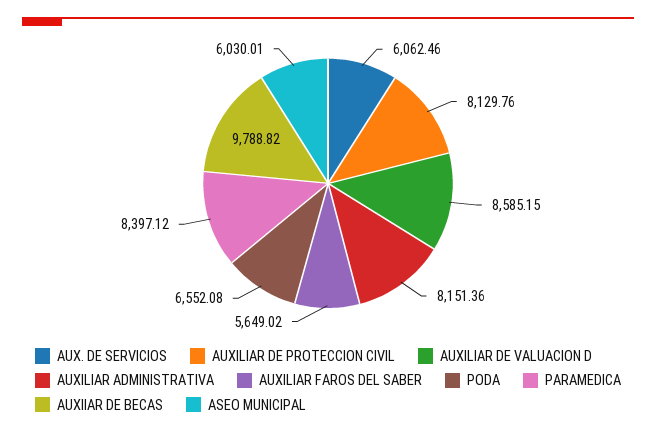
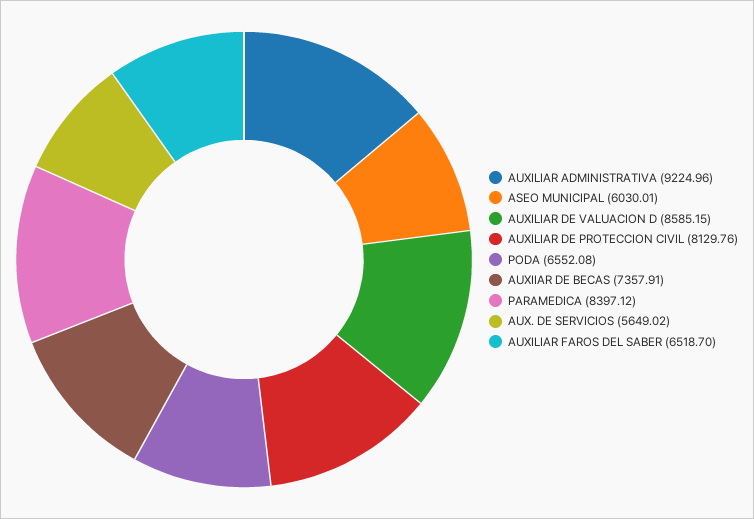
  {
-   "AUX. DE SERVICIOS": 6062.46,
+   "AUX. DE SERVICIOS": 5649.02,
    "AUXILIAR DE PROTECCION CIVIL": 8129.76,
    "AUXILIAR DE VALUACION D": 8585.15,
-   "AUXILIAR ADMINISTRATIVA": 8151.36,
+   "AUXILIAR ADMINISTRATIVA": 9224.96,
-   "AUXILIAR FAROS DEL SABER": 5649.02,
+   "AUXILIAR FAROS DEL SABER": 6518.7,
    "PODA": 6552.08,
    "PARAMEDICA": 8397.12,
-   "AUXIIAR DE BECAS": 9788.82,
+   "AUXIIAR DE BECAS": 7357.91,
    "ASEO MUNICIPAL": 6030.01
  }

